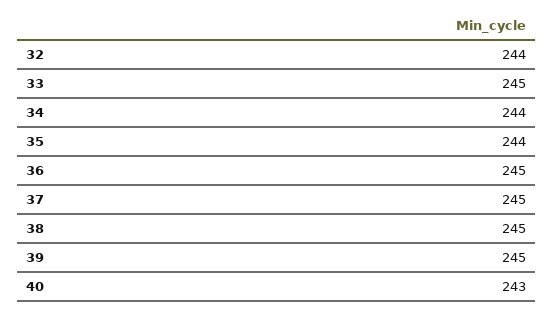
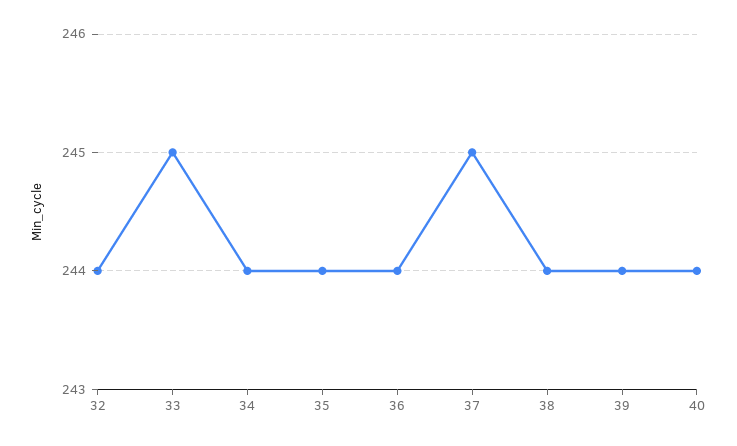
  {
    "32": 244,
    "33": 245,
    "34": 244,
    "35": 244,
-   "36": 245,
+   "36": 244,
    "37": 245,
-   "38": 245,
+   "38": 244,
-   "39": 245,
+   "39": 244,
-   "40": 243
+   "40": 244
  }

